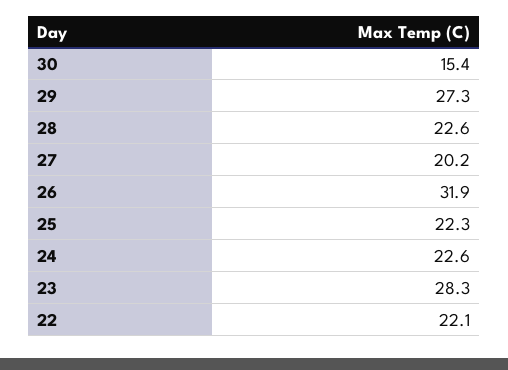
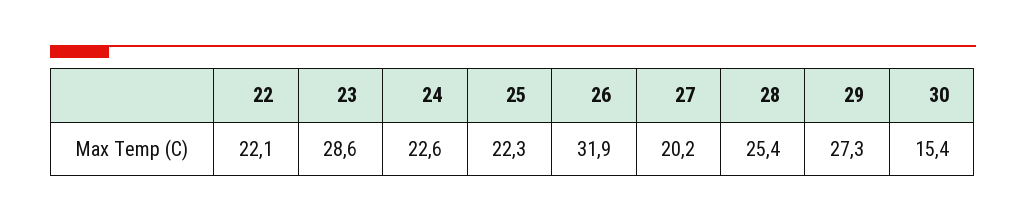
  {
    "30": 15.4,
    "29": 27.3,
-   "28": 22.6,
+   "28": 25.4,
    "27": 20.2,
    "26": 31.9,
    "25": 22.3,
    "24": 22.6,
-   "23": 28.3,
+   "23": 28.6,
    "22": 22.1
  }

